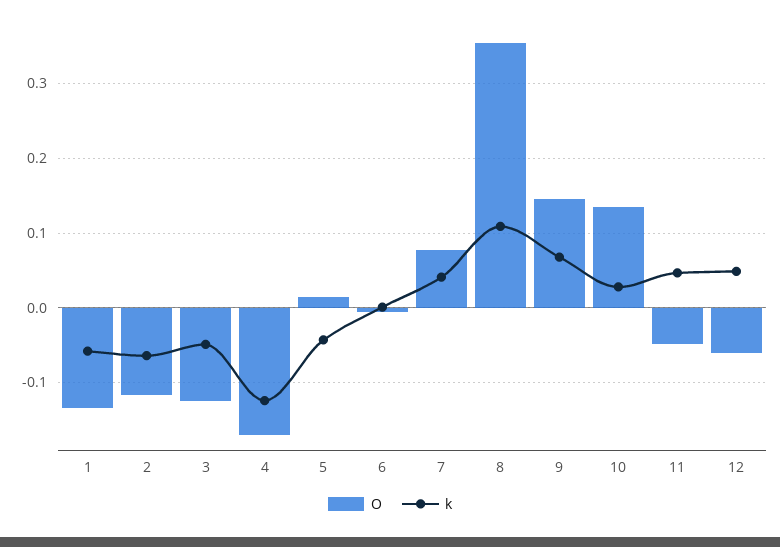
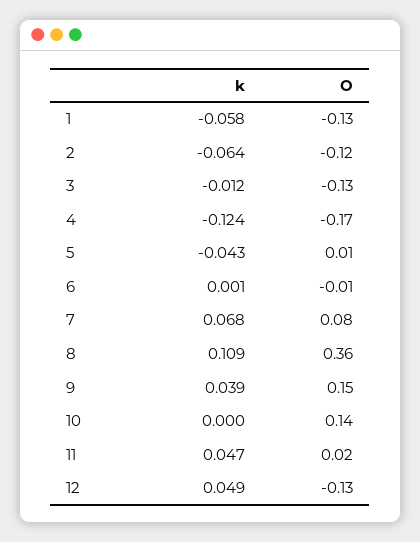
  {
    "O": {
      "1": -0.13,
      "2": -0.12,
      "3": -0.13,
      "4": -0.17,
      "5": 0.01,
      "6": -0.01,
      "7": 0.08,
      "8": 0.36,
      "9": 0.15,
      "10": 0.14,
-     "11": -0.05,
+     "11": 0.02,
-     "12": -0.06
+     "12": -0.13
    },
    "k": {
      "1": -0.058,
      "2": -0.064,
-     "3": -0.05,
+     "3": -0.012,
      "4": -0.124,
      "5": -0.043,
      "6": 0.001,
-     "7": 0.04,
+     "7": 0.068,
      "8": 0.109,
-     "9": 0.07,
+     "9": 0.039,
-     "10": 0.03,
+     "10": 0,
      "11": 0.047,
      "12": 0.049
    }
  }

